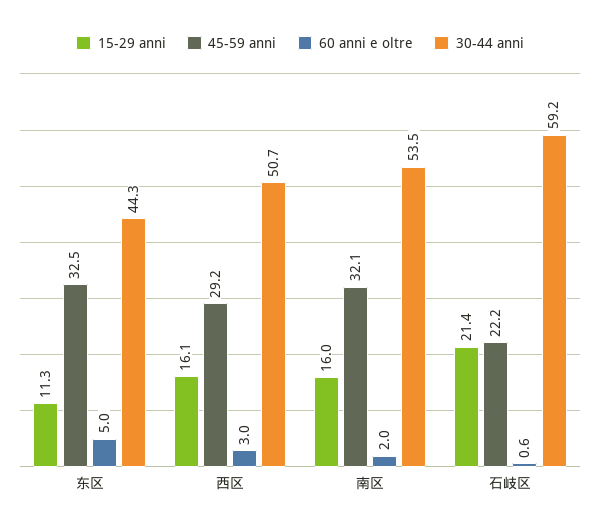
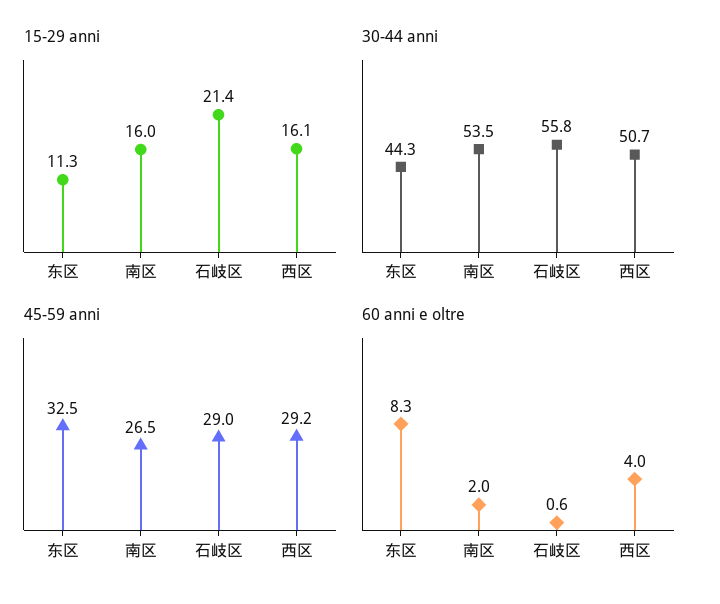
  {
    "15-29 anni": {
      "东区": 11.3,
      "西区": 16.1,
      "南区": 16,
      "石岐区": 21.4
    },
    "45-59 anni": {
      "东区": 32.5,
      "西区": 29.2,
-     "南区": 32.1,
+     "南区": 26.5,
-     "石岐区": 22.2
+     "石岐区": 29
    },
    "60 anni e oltre": {
-     "东区": 5,
+     "东区": 8.3,
-     "西区": 3,
+     "西区": 4,
      "南区": 2,
      "石岐区": 0.6
    },
    "30-44 anni": {
      "东区": 44.3,
      "西区": 50.7,
      "南区": 53.5,
-     "石岐区": 59.2
+     "石岐区": 55.8
    }
  }

